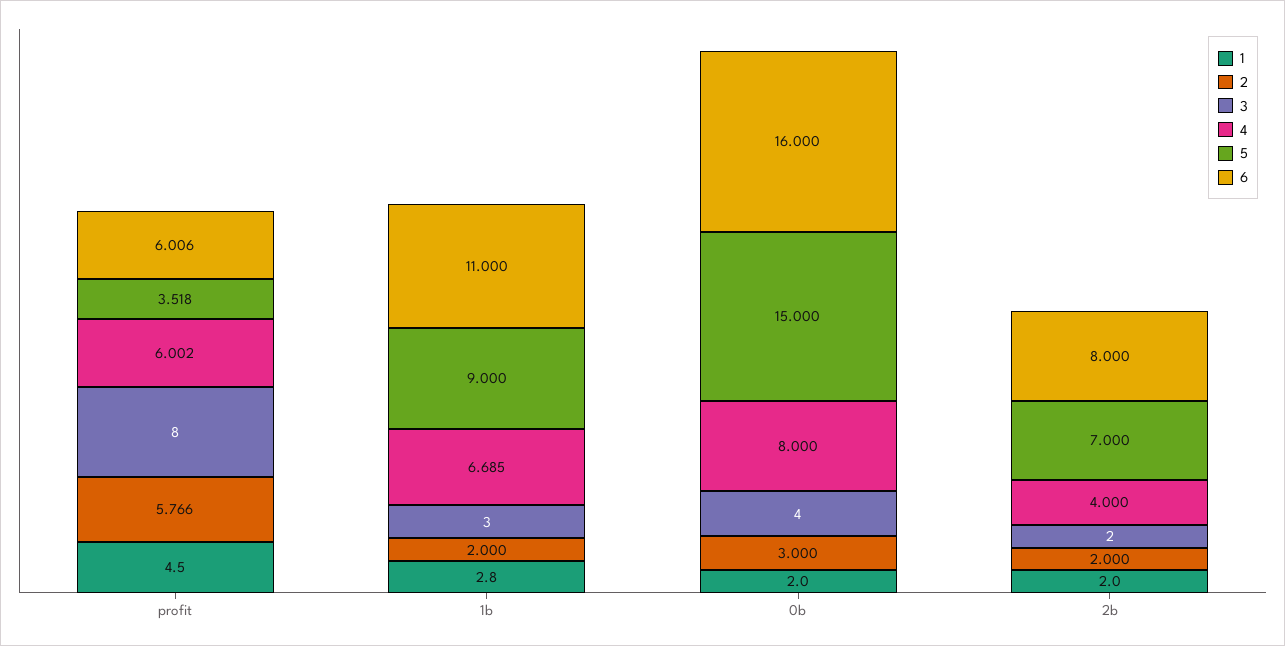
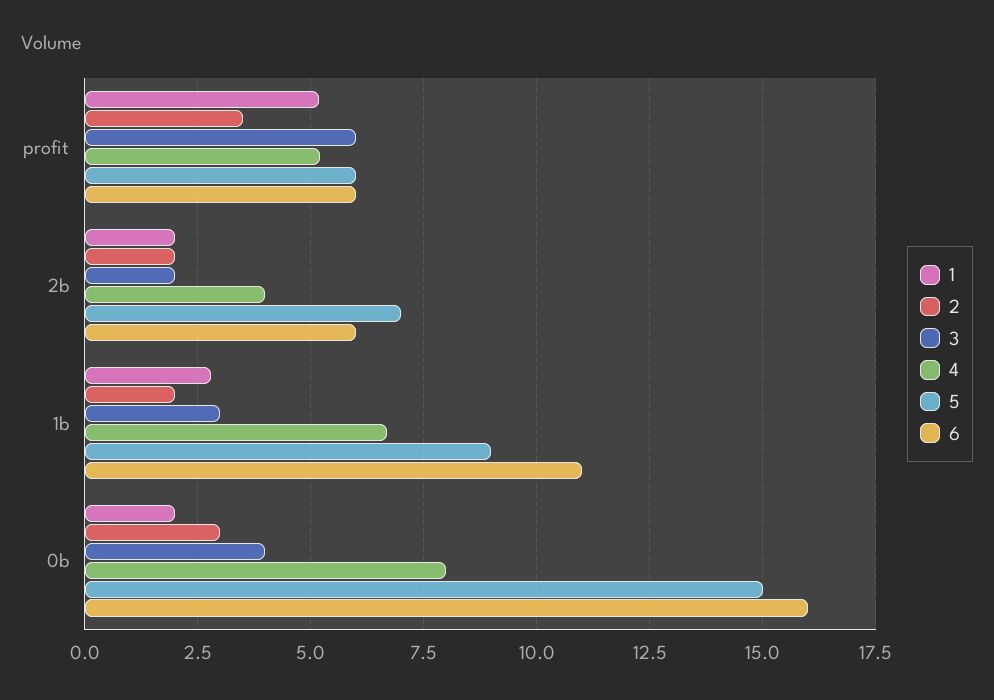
  {
    "1": {
-     "profit": 4.5,
+     "profit": 5.25,
      "1b": 2.8,
      "0b": 2,
      "2b": 2
    },
    "2": {
-     "profit": 5.766,
+     "profit": 3.5,
      "1b": 2,
      "0b": 3,
      "2b": 2
    },
    "3": {
-     "profit": 8,
+     "profit": 6,
      "1b": 3,
      "0b": 4,
      "2b": 2
    },
    "4": {
-     "profit": 6.002,
+     "profit": 5.25,
      "1b": 6.685,
      "0b": 8,
      "2b": 4
    },
    "5": {
-     "profit": 3.518,
+     "profit": 6,
      "1b": 9,
      "0b": 15,
      "2b": 7
    },
    "6": {
      "profit": 6.006,
      "1b": 11,
      "0b": 16,
-     "2b": 8
+     "2b": 6
    }
  }

